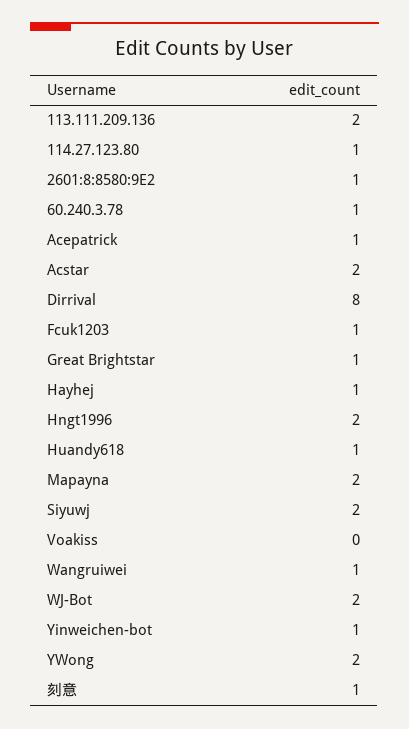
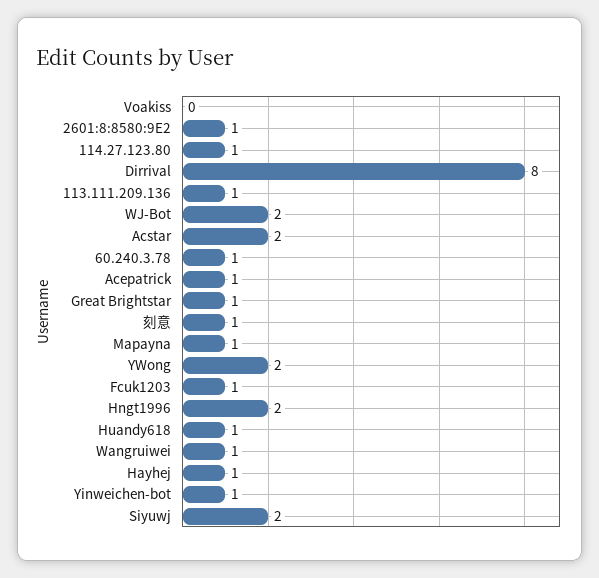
  {
-   "113.111.209.136": 2,
+   "113.111.209.136": 1,
    "114.27.123.80": 1,
    "2601:8:8580:9E2": 1,
    "60.240.3.78": 1,
    "Acepatrick": 1,
    "Acstar": 2,
    "Dirrival": 8,
    "Fcuk1203": 1,
    "Great Brightstar": 1,
    "Hayhej": 1,
    "Hngt1996": 2,
    "Huandy618": 1,
-   "Mapayna": 2,
+   "Mapayna": 1,
    "Siyuwj": 2,
    "Voakiss": 0,
    "Wangruiwei": 1,
    "WJ-Bot": 2,
    "Yinweichen-bot": 1,
    "YWong": 2,
    "刻意": 1
  }

